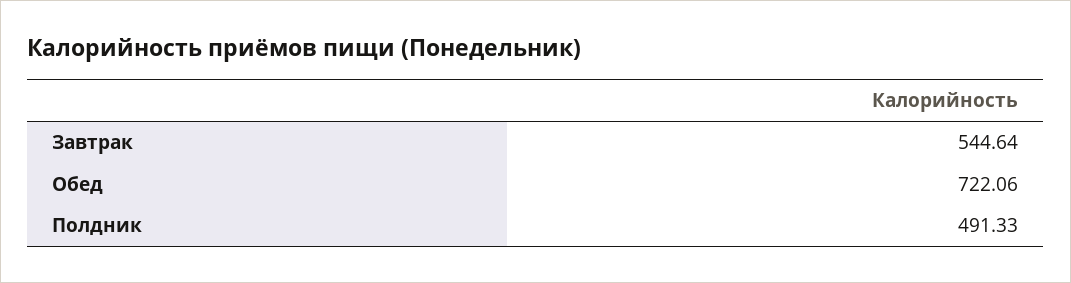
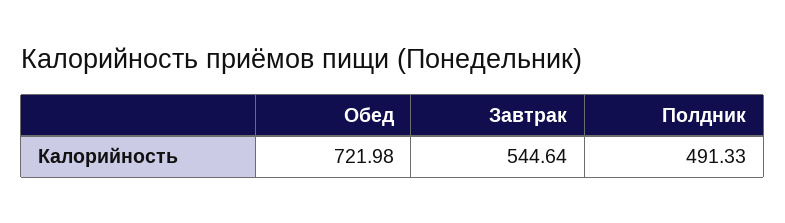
  {
    "Завтрак": 544.64,
-   "Обед": 722.06,
+   "Обед": 721.98,
    "Полдник": 491.33
  }

